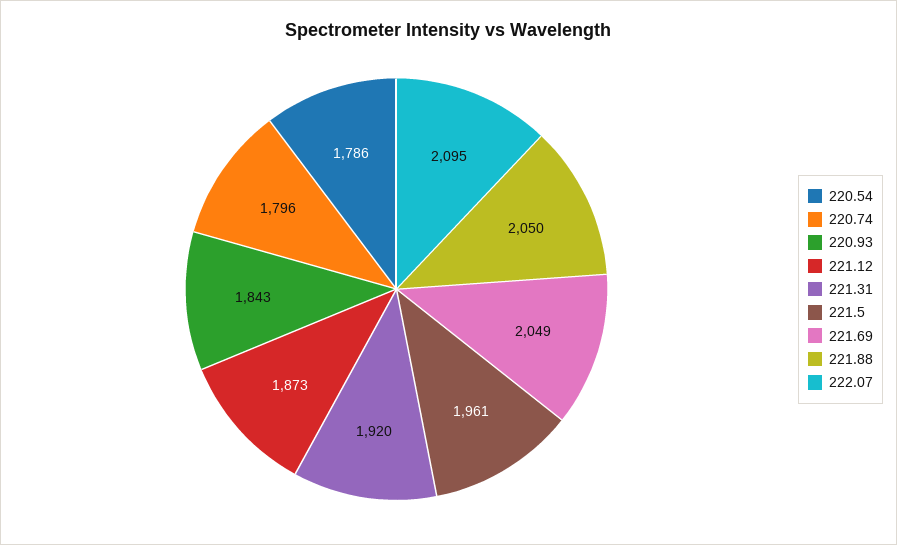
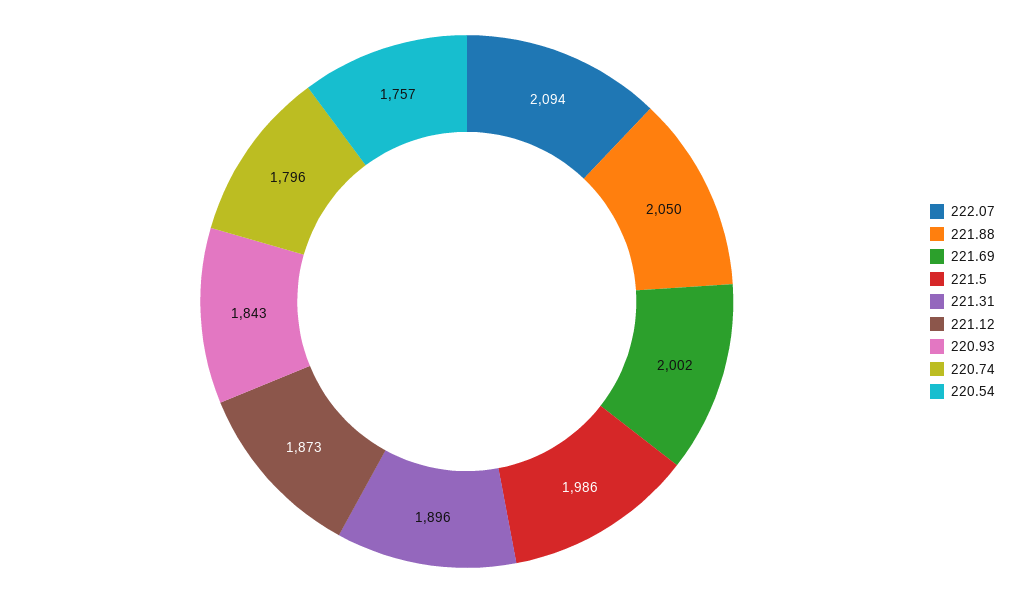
  {
-   "220.54": 1786,
+   "220.54": 1757,
    "220.74": 1796,
    "220.93": 1843,
    "221.12": 1873,
-   "221.31": 1920,
+   "221.31": 1896,
-   "221.5": 1961,
+   "221.5": 1986,
-   "221.69": 2049,
+   "221.69": 2002,
    "221.88": 2050,
-   "222.07": 2095
+   "222.07": 2094
  }

